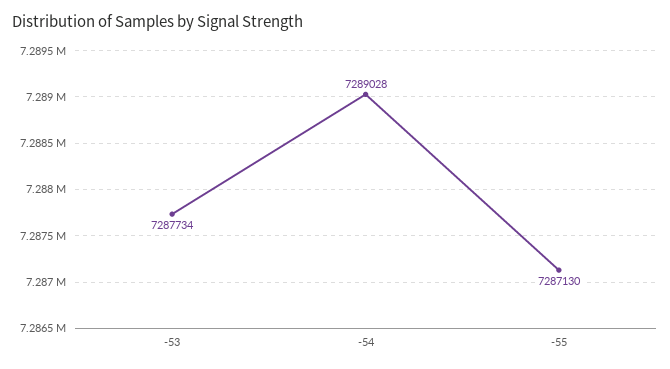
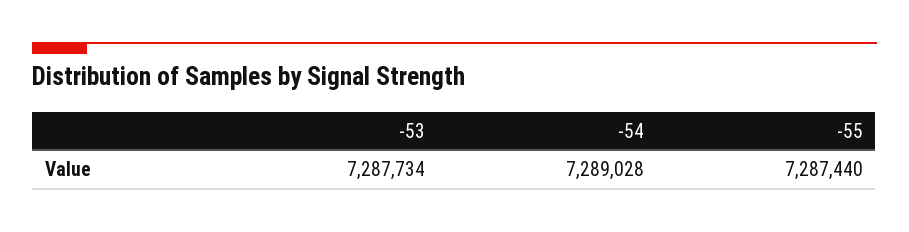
  {
    "-53": 7287734,
    "-54": 7289028,
-   "-55": 7287130
+   "-55": 7287440
  }

